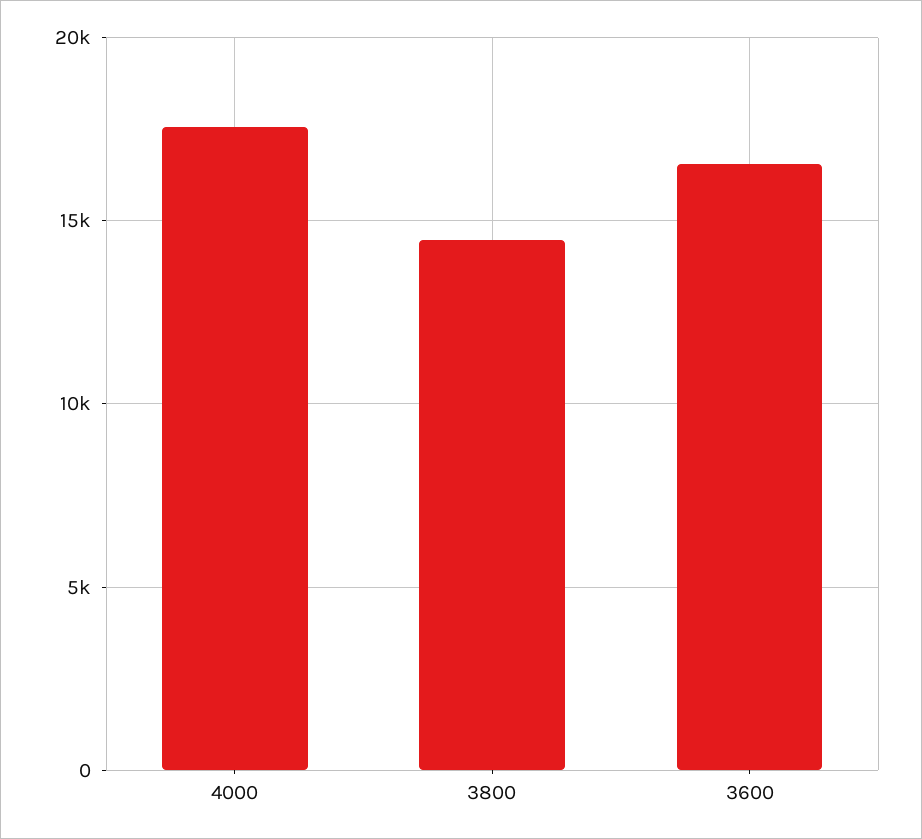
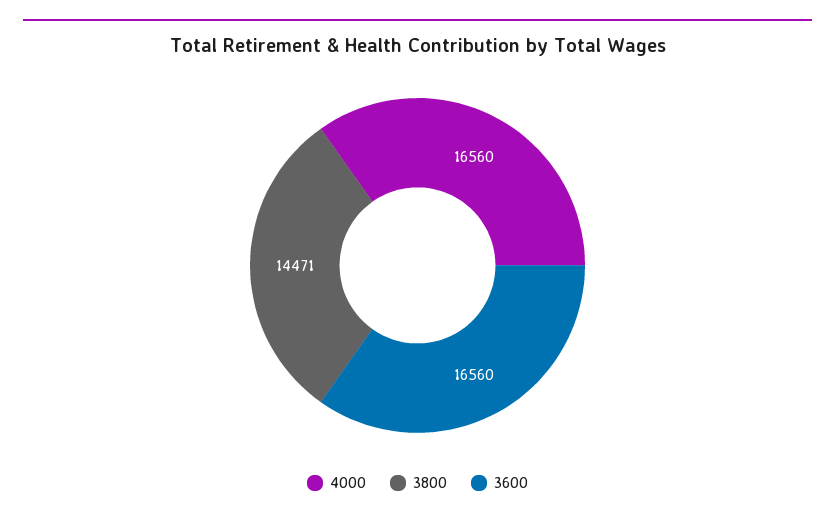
  {
-   "4000": 17500,
+   "4000": 16560,
    "3800": 14471,
    "3600": 16560
  }

